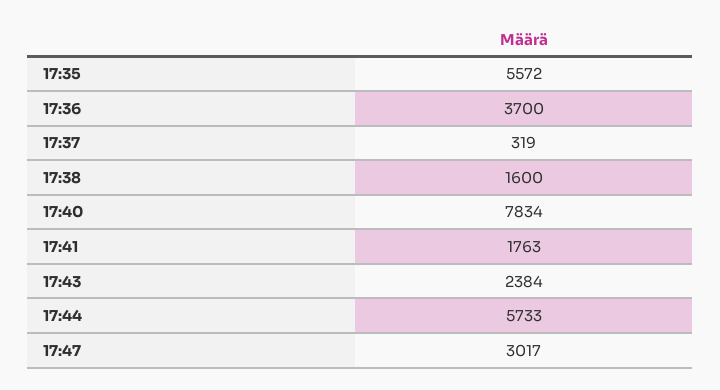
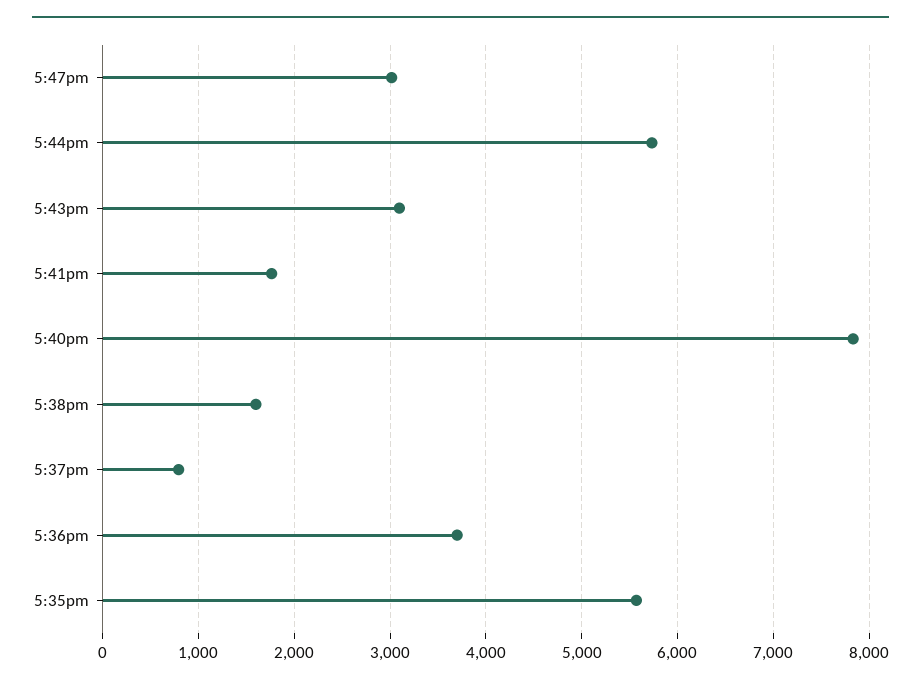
  {
    "17:35": 5572,
    "17:36": 3700,
-   "17:37": 319,
+   "17:37": 800,
    "17:38": 1600,
    "17:40": 7834,
    "17:41": 1763,
-   "17:43": 2384,
+   "17:43": 3100,
    "17:44": 5733,
    "17:47": 3017
  }

